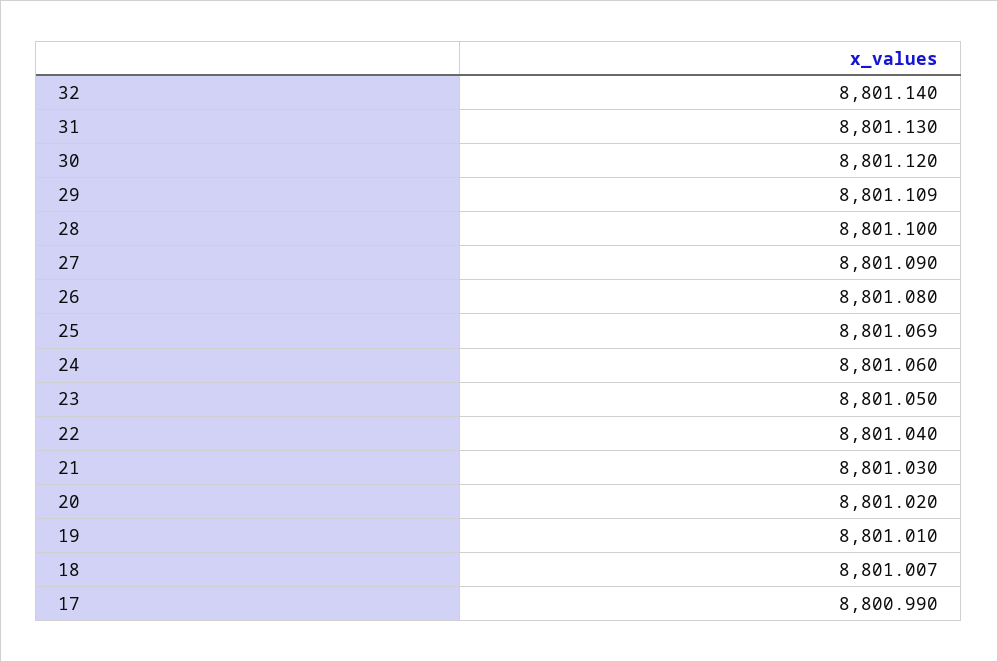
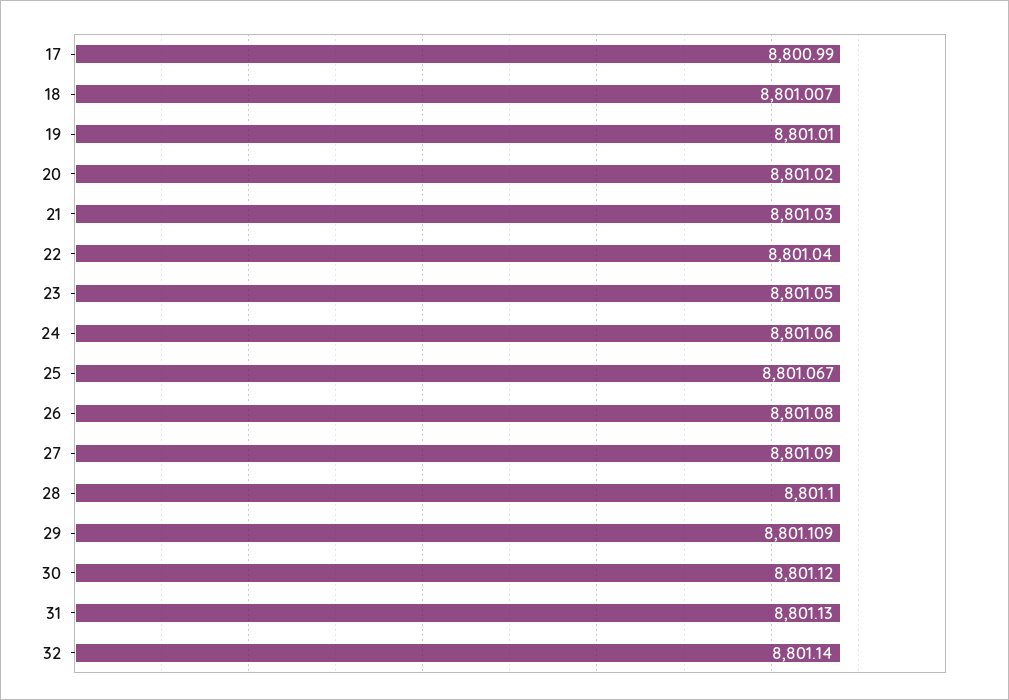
  {
    "32": 8801.14,
    "31": 8801.13,
    "30": 8801.12,
    "29": 8801.109,
    "28": 8801.1,
    "27": 8801.09,
    "26": 8801.08,
-   "25": 8801.069,
+   "25": 8801.067,
    "24": 8801.06,
    "23": 8801.05,
    "22": 8801.04,
    "21": 8801.03,
    "20": 8801.02,
    "19": 8801.01,
    "18": 8801.007,
    "17": 8800.99
  }

